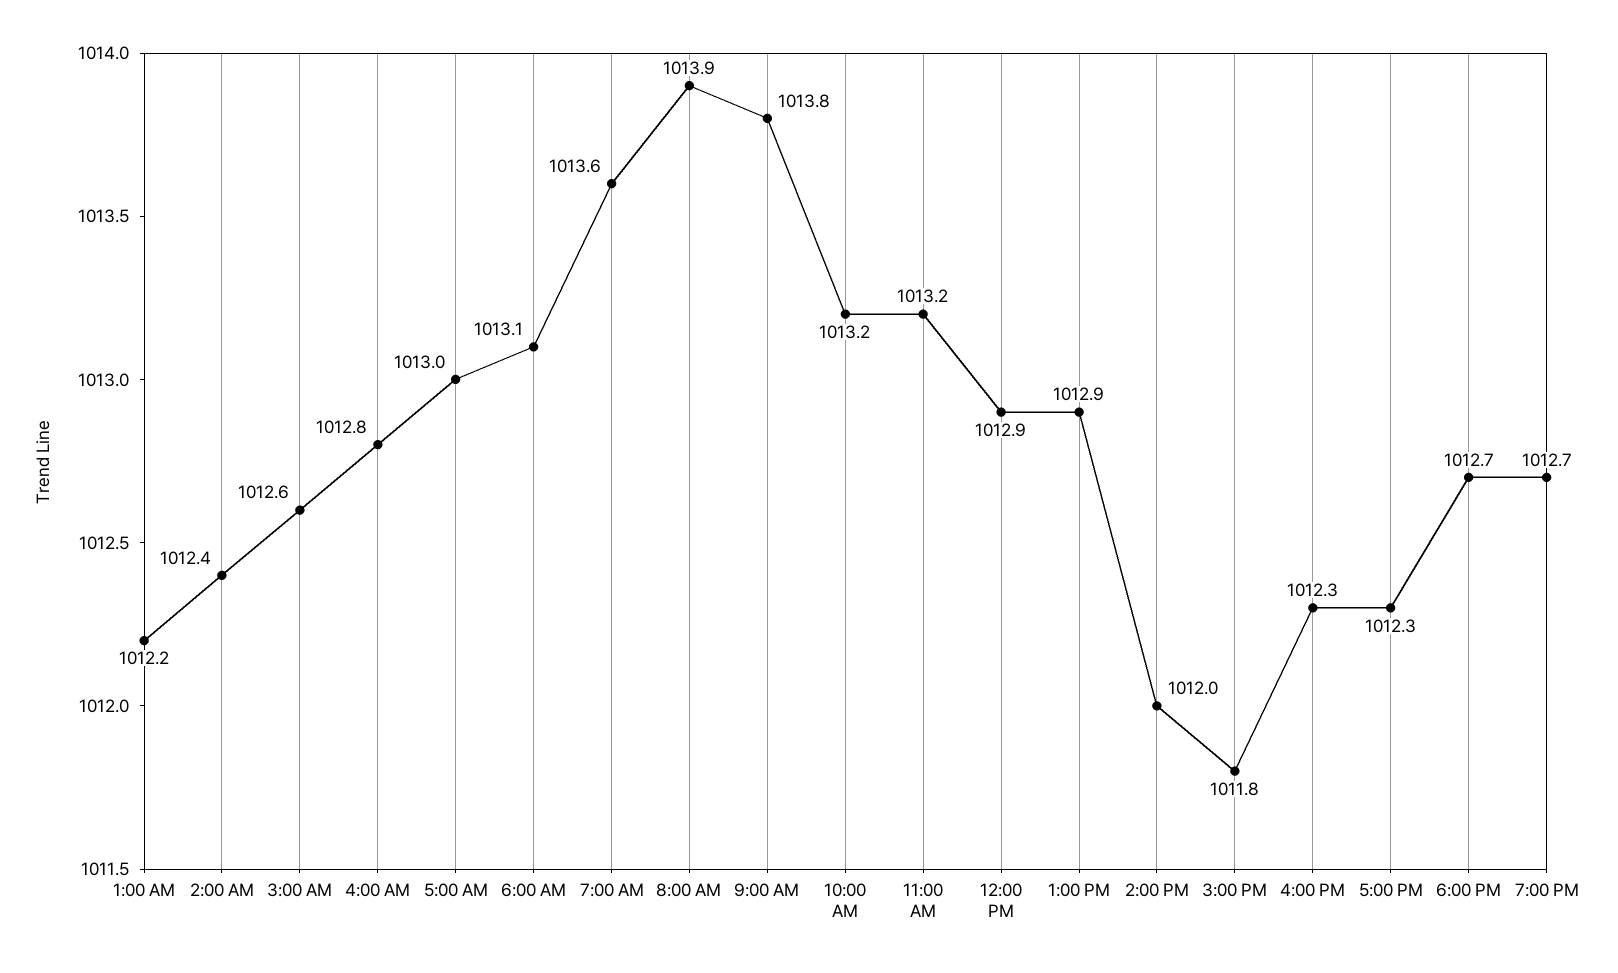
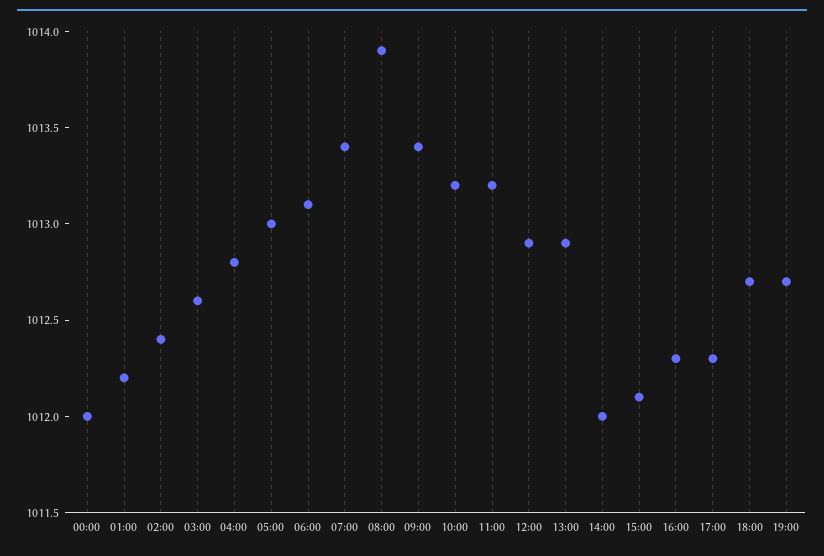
  {
    "1:00 AM": 1012.2,
    "2:00 AM": 1012.4,
    "3:00 AM": 1012.6,
    "4:00 AM": 1012.8,
    "5:00 AM": 1013,
    "6:00 AM": 1013.1,
-   "7:00 AM": 1013.6,
+   "7:00 AM": 1013.4,
    "8:00 AM": 1013.9,
-   "9:00 AM": 1013.8,
+   "9:00 AM": 1013.4,
    "10:00 AM": 1013.2,
    "11:00 AM": 1013.2,
    "12:00 PM": 1012.9,
    "1:00 PM": 1012.9,
    "2:00 PM": 1012,
-   "3:00 PM": 1011.8,
+   "3:00 PM": 1012.1,
    "4:00 PM": 1012.3,
    "5:00 PM": 1012.3,
    "6:00 PM": 1012.7,
-   "7:00 PM": 1012.7
+   "7:00 PM": 1012.7,
+   "00:00": 1012
  }

